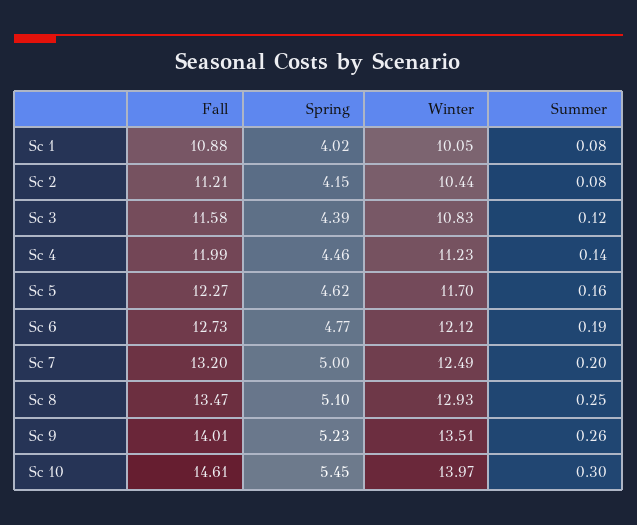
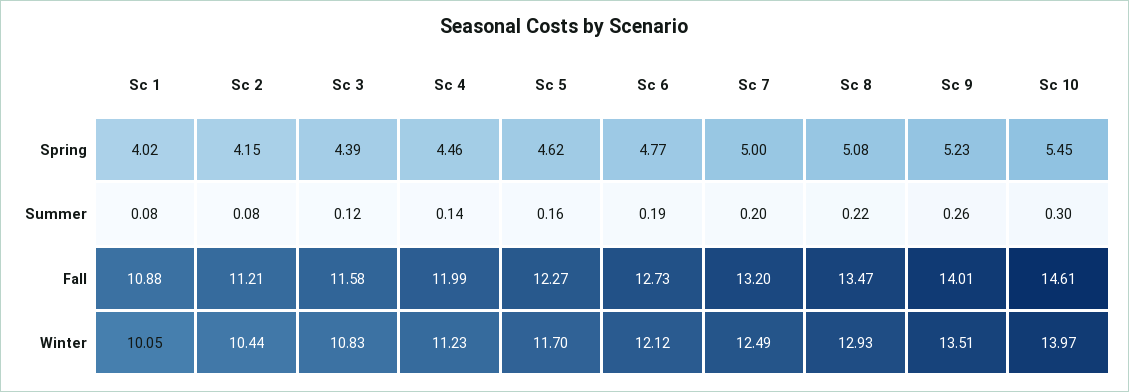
  {
    "Fall": {
      "Sc 1": 10.88,
      "Sc 2": 11.21,
      "Sc 3": 11.58,
      "Sc 4": 11.99,
      "Sc 5": 12.27,
      "Sc 6": 12.73,
      "Sc 7": 13.2,
      "Sc 8": 13.47,
      "Sc 9": 14.01,
      "Sc 10": 14.61
    },
    "Spring": {
      "Sc 1": 4.02,
      "Sc 2": 4.15,
      "Sc 3": 4.39,
      "Sc 4": 4.46,
      "Sc 5": 4.62,
      "Sc 6": 4.77,
      "Sc 7": 5,
-     "Sc 8": 5.1,
+     "Sc 8": 5.08,
      "Sc 9": 5.23,
      "Sc 10": 5.45
    },
    "Winter": {
      "Sc 1": 10.05,
      "Sc 2": 10.44,
      "Sc 3": 10.83,
      "Sc 4": 11.23,
      "Sc 5": 11.7,
      "Sc 6": 12.12,
      "Sc 7": 12.49,
      "Sc 8": 12.93,
      "Sc 9": 13.51,
      "Sc 10": 13.97
    },
    "Summer": {
      "Sc 1": 0.08,
      "Sc 2": 0.08,
      "Sc 3": 0.12,
      "Sc 4": 0.14,
      "Sc 5": 0.16,
      "Sc 6": 0.19,
      "Sc 7": 0.2,
-     "Sc 8": 0.25,
+     "Sc 8": 0.22,
      "Sc 9": 0.26,
      "Sc 10": 0.3
    }
  }

